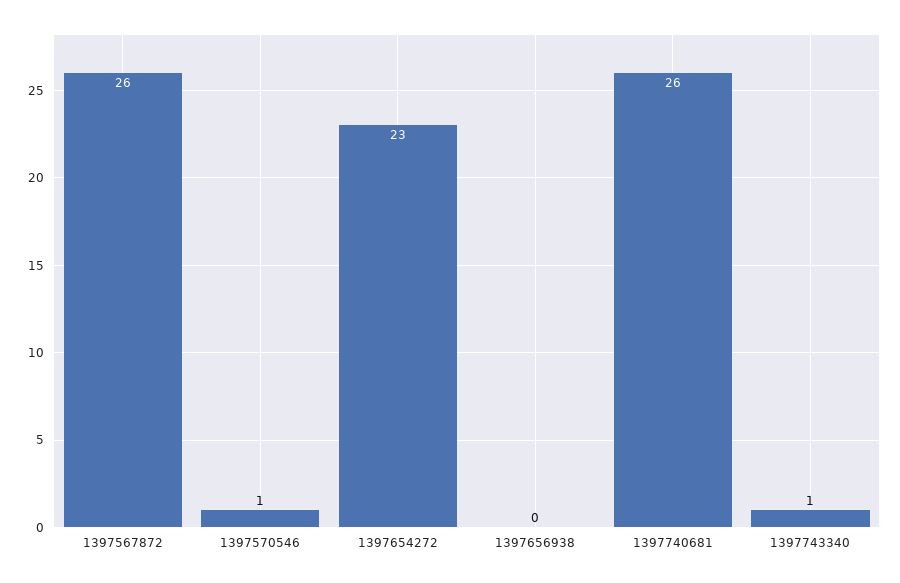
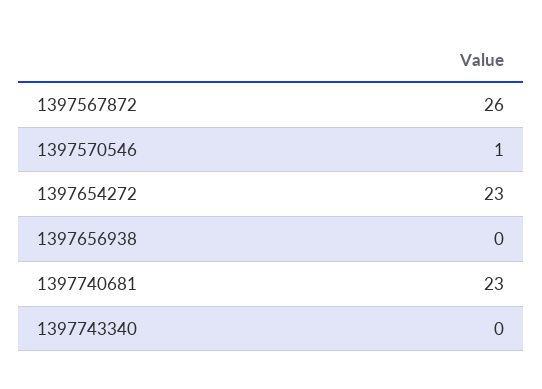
  {
    "1397567872": 26,
    "1397570546": 1,
    "1397654272": 23,
    "1397656938": 0,
-   "1397740681": 26,
+   "1397740681": 23,
-   "1397743340": 1
+   "1397743340": 0
  }

